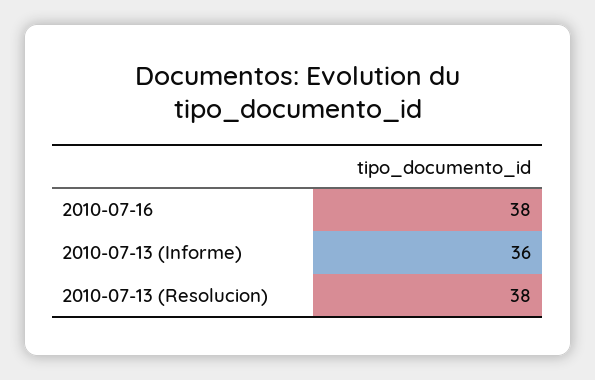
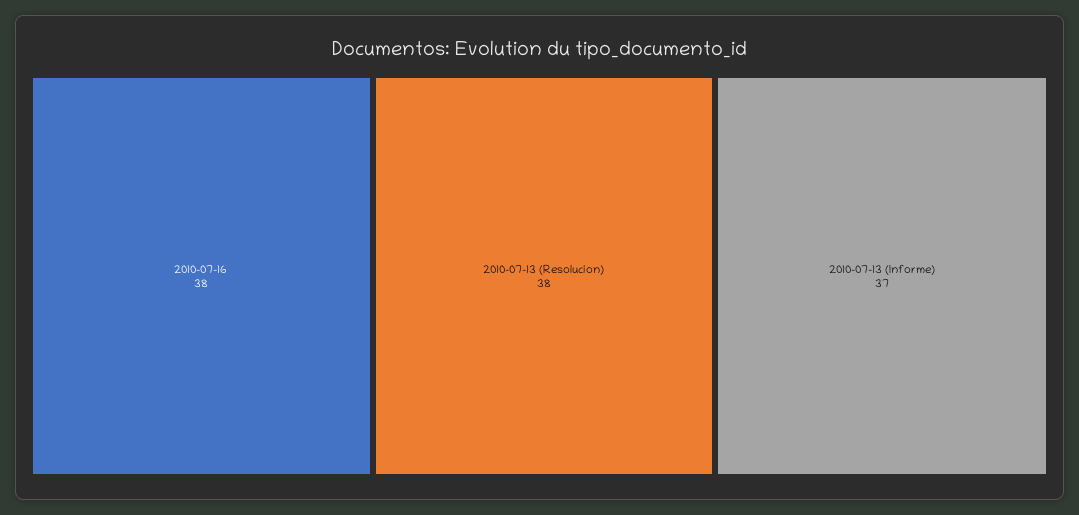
  {
    "2010-07-16": 38,
-   "2010-07-13 (Informe)": 36,
+   "2010-07-13 (Informe)": 37,
    "2010-07-13 (Resolucion)": 38
  }

